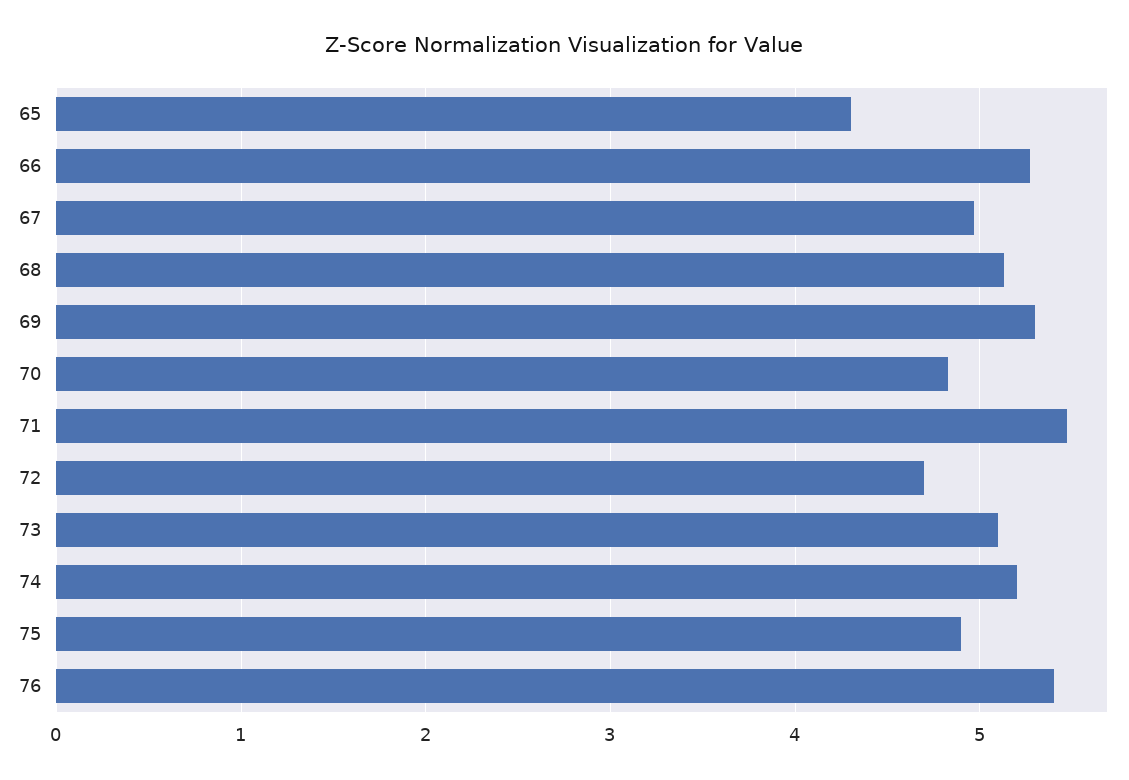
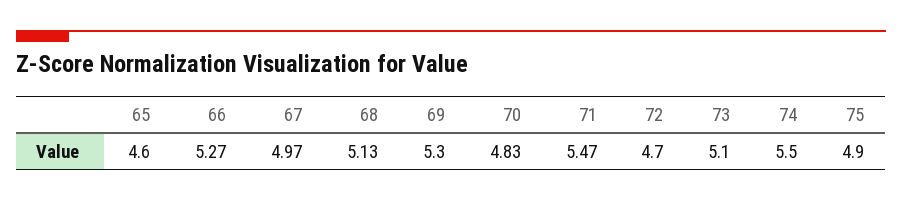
  {
-   "65": 4.3,
+   "65": 4.6,
    "66": 5.27,
    "67": 4.97,
    "68": 5.13,
    "69": 5.3,
    "70": 4.83,
    "71": 5.47,
    "72": 4.7,
    "73": 5.1,
-   "74": 5.2,
+   "74": 5.5,
-   "75": 4.9,
+   "75": 4.9
-   "76": 5.4
  }

